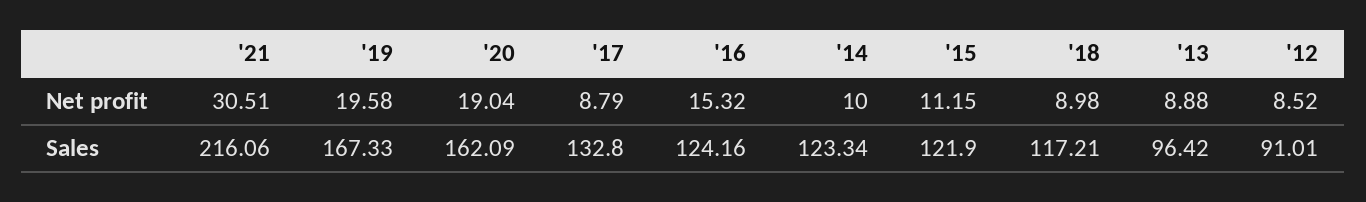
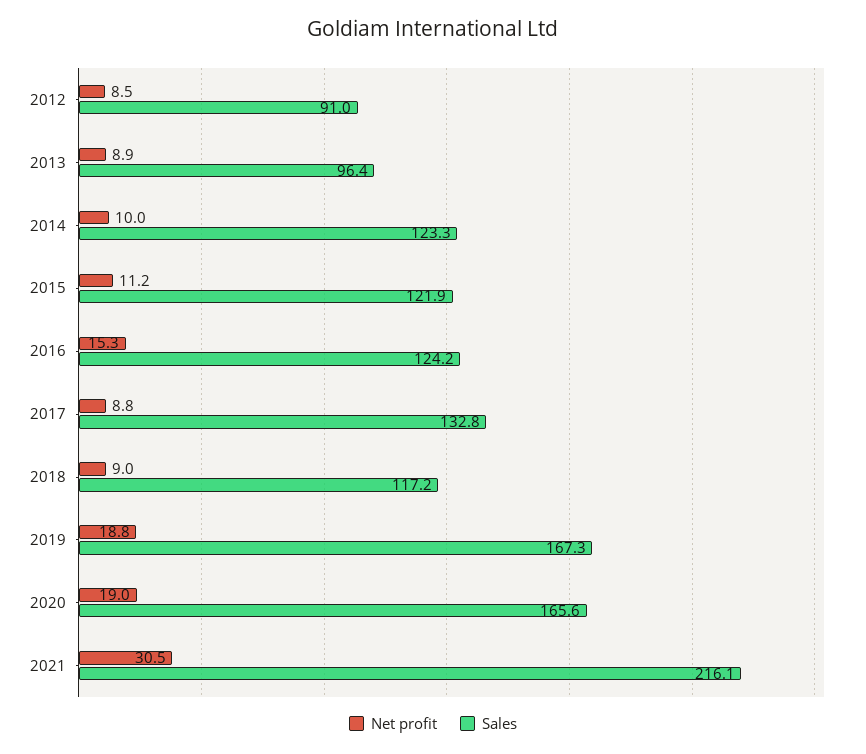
  {
    "Net profit": {
      "'21": 30.51,
-     "'19": 19.58,
+     "'19": 18.8,
      "'20": 19.04,
      "'17": 8.79,
      "'16": 15.32,
      "'14": 10,
      "'15": 11.15,
      "'18": 8.98,
      "'13": 8.88,
      "'12": 8.52
    },
    "Sales": {
      "'21": 216.06,
      "'19": 167.33,
-     "'20": 162.09,
+     "'20": 165.6,
      "'17": 132.8,
      "'16": 124.16,
      "'14": 123.34,
      "'15": 121.9,
      "'18": 117.21,
      "'13": 96.42,
      "'12": 91.01
    }
  }

